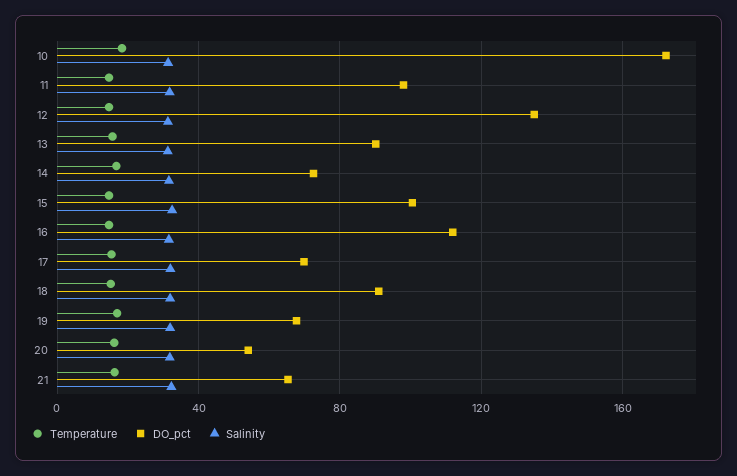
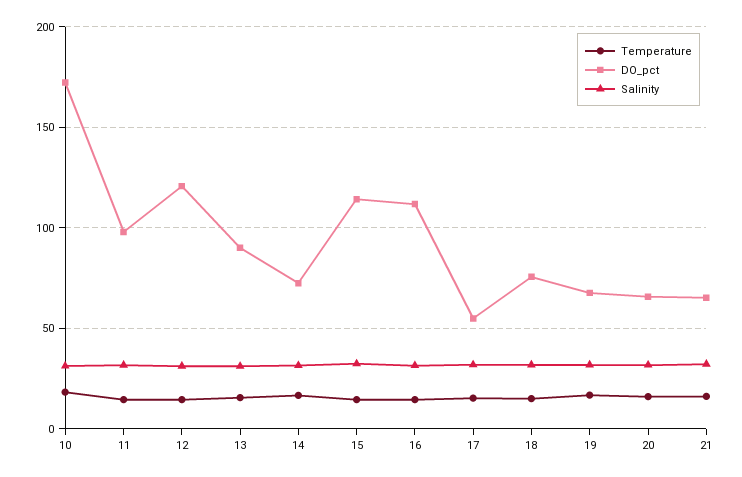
  {
    "Temperature": {
      "10": 20,
      "11": 15,
      "12": 15,
      "13": 15,
      "14": 15,
      "15": 15,
      "16": 15,
      "17": 15,
      "18": 15,
      "19": 15,
      "20": 15,
      "21": 15
    },
    "DO_pct": {
      "10": 170,
      "11": 100,
-     "12": 135,
+     "12": 120,
      "13": 90,
      "14": 75,
-     "15": 100,
+     "15": 115,
      "16": 110,
-     "17": 70,
+     "17": 55,
-     "18": 90,
+     "18": 75,
      "19": 70,
-     "20": 55,
+     "20": 65,
      "21": 65
    },
    "Salinity": {
      "10": 30,
      "11": 30,
      "12": 30,
      "13": 30,
      "14": 30,
      "15": 30,
      "16": 30,
      "17": 30,
      "18": 30,
      "19": 30,
      "20": 30,
      "21": 30
    }
  }

